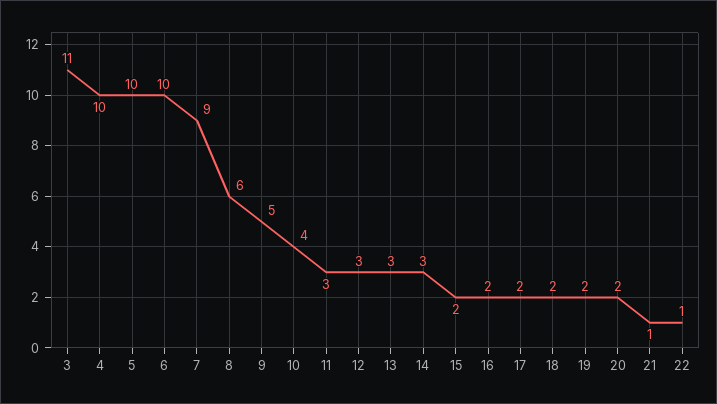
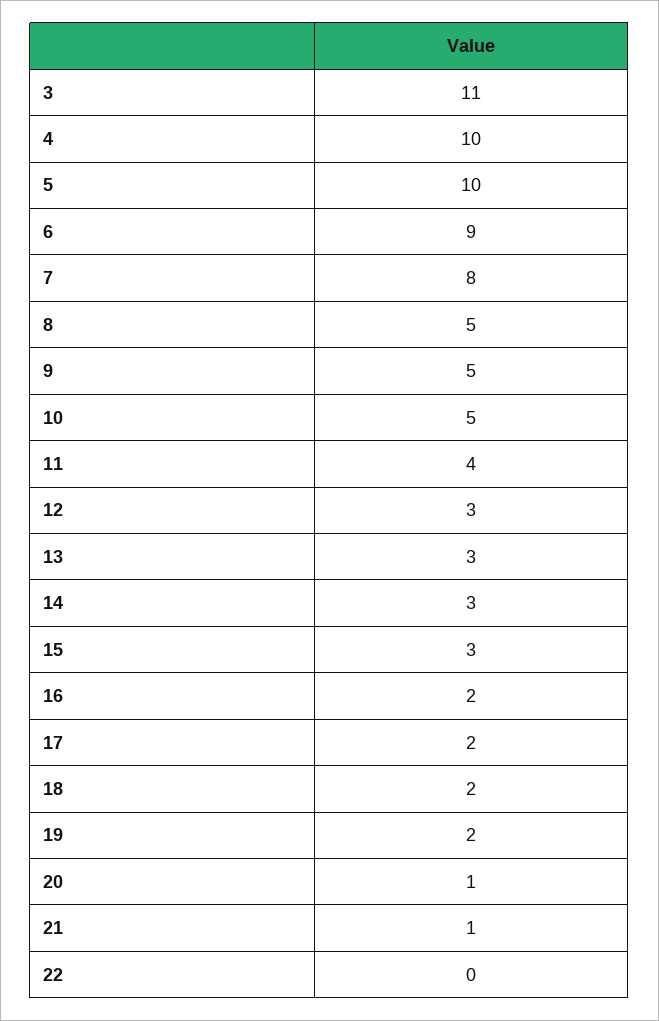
  {
    "3": 11,
    "4": 10,
    "5": 10,
-   "6": 10,
+   "6": 9,
-   "7": 9,
+   "7": 8,
-   "8": 6,
+   "8": 5,
    "9": 5,
-   "10": 4,
+   "10": 5,
-   "11": 3,
+   "11": 4,
    "12": 3,
    "13": 3,
    "14": 3,
-   "15": 2,
+   "15": 3,
    "16": 2,
    "17": 2,
    "18": 2,
    "19": 2,
-   "20": 2,
+   "20": 1,
    "21": 1,
-   "22": 1
+   "22": 0
  }

